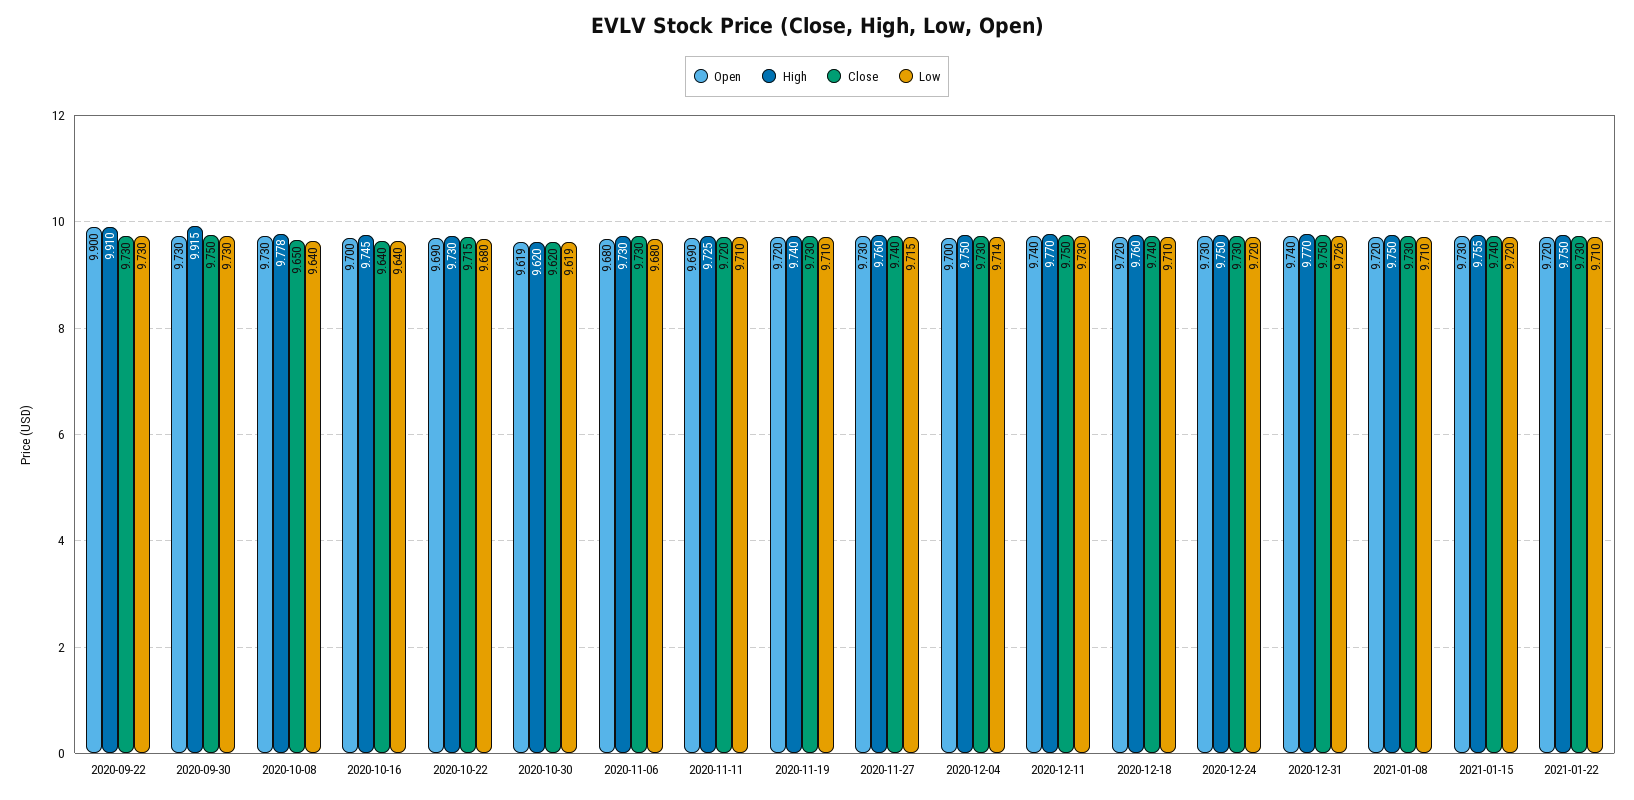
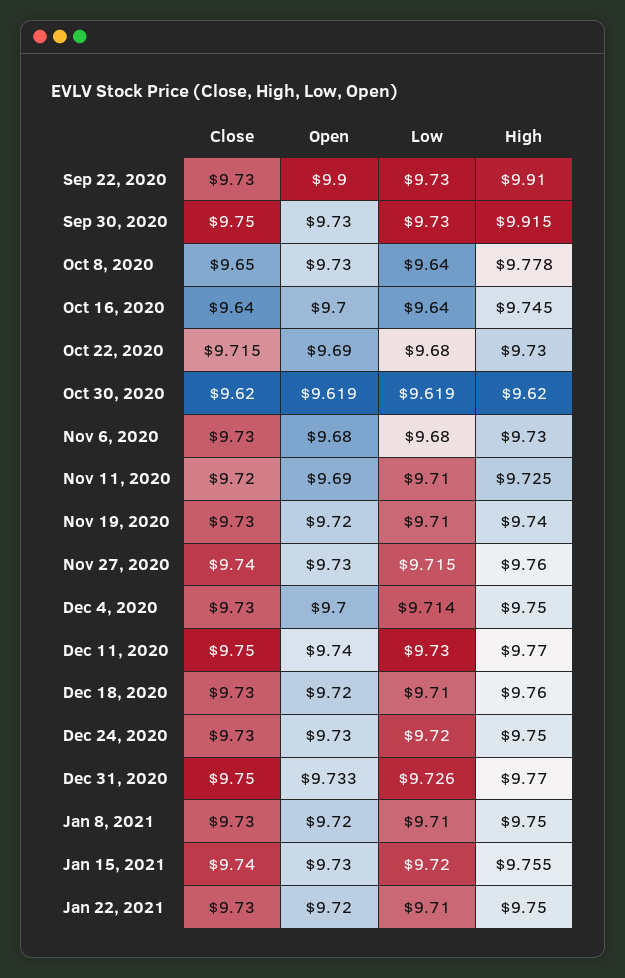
  {
    "Open": {
      "2020-09-22": 9.9,
      "2020-09-30": 9.73,
      "2020-10-08": 9.73,
      "2020-10-16": 9.7,
      "2020-10-22": 9.69,
      "2020-10-30": 9.619,
      "2020-11-06": 9.68,
      "2020-11-11": 9.69,
      "2020-11-19": 9.72,
      "2020-11-27": 9.73,
      "2020-12-04": 9.7,
      "2020-12-11": 9.74,
      "2020-12-18": 9.72,
      "2020-12-24": 9.73,
-     "2020-12-31": 9.74,
+     "2020-12-31": 9.733,
      "2021-01-08": 9.72,
      "2021-01-15": 9.73,
      "2021-01-22": 9.72
    },
    "High": {
      "2020-09-22": 9.91,
      "2020-09-30": 9.915,
      "2020-10-08": 9.778,
      "2020-10-16": 9.745,
      "2020-10-22": 9.73,
      "2020-10-30": 9.62,
      "2020-11-06": 9.73,
      "2020-11-11": 9.725,
      "2020-11-19": 9.74,
      "2020-11-27": 9.76,
      "2020-12-04": 9.75,
      "2020-12-11": 9.77,
      "2020-12-18": 9.76,
      "2020-12-24": 9.75,
      "2020-12-31": 9.77,
      "2021-01-08": 9.75,
      "2021-01-15": 9.755,
      "2021-01-22": 9.75
    },
    "Close": {
      "2020-09-22": 9.73,
      "2020-09-30": 9.75,
      "2020-10-08": 9.65,
      "2020-10-16": 9.64,
      "2020-10-22": 9.715,
      "2020-10-30": 9.62,
      "2020-11-06": 9.73,
      "2020-11-11": 9.72,
      "2020-11-19": 9.73,
      "2020-11-27": 9.74,
      "2020-12-04": 9.73,
      "2020-12-11": 9.75,
-     "2020-12-18": 9.74,
+     "2020-12-18": 9.73,
      "2020-12-24": 9.73,
      "2020-12-31": 9.75,
      "2021-01-08": 9.73,
      "2021-01-15": 9.74,
      "2021-01-22": 9.73
    },
    "Low": {
      "2020-09-22": 9.73,
      "2020-09-30": 9.73,
      "2020-10-08": 9.64,
      "2020-10-16": 9.64,
      "2020-10-22": 9.68,
      "2020-10-30": 9.619,
      "2020-11-06": 9.68,
      "2020-11-11": 9.71,
      "2020-11-19": 9.71,
      "2020-11-27": 9.715,
      "2020-12-04": 9.714,
      "2020-12-11": 9.73,
      "2020-12-18": 9.71,
      "2020-12-24": 9.72,
      "2020-12-31": 9.726,
      "2021-01-08": 9.71,
      "2021-01-15": 9.72,
      "2021-01-22": 9.71
    }
  }

